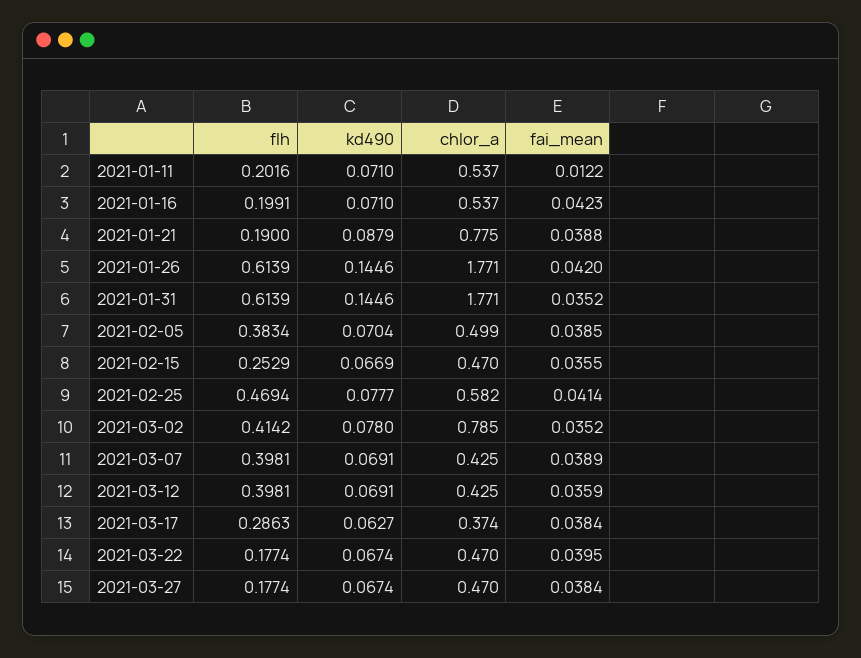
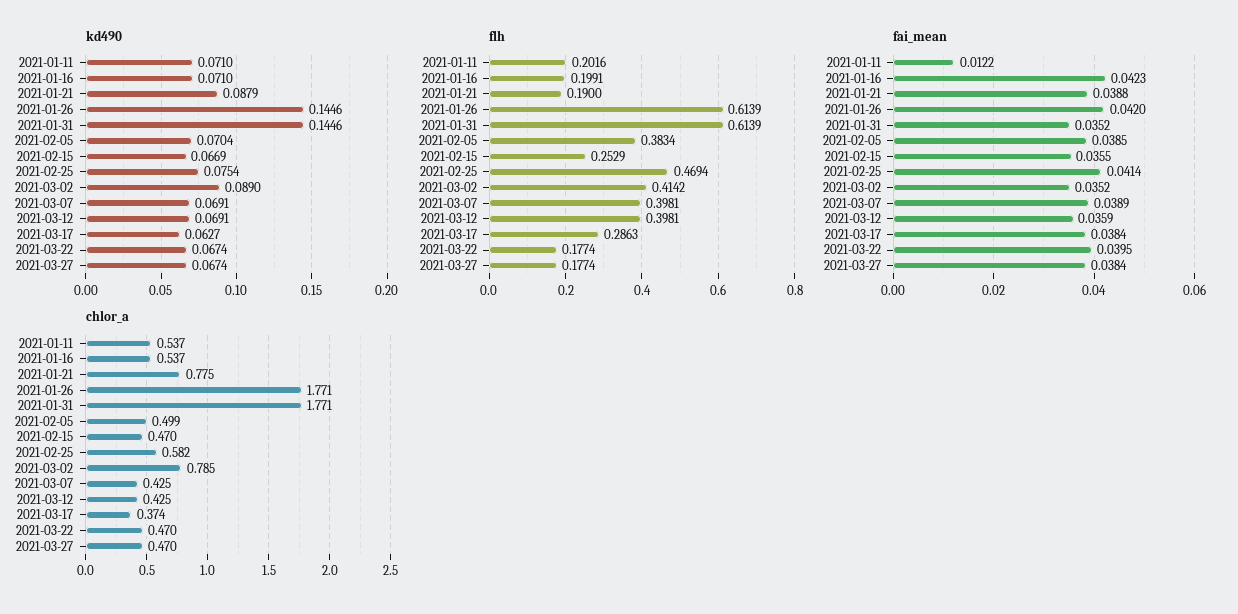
  {
    "flh": {
      "2021-01-11": 0.2016,
      "2021-01-16": 0.1991,
      "2021-01-21": 0.19,
      "2021-01-26": 0.6139,
      "2021-01-31": 0.6139,
      "2021-02-05": 0.3834,
      "2021-02-15": 0.2529,
      "2021-02-25": 0.4694,
      "2021-03-02": 0.4142,
      "2021-03-07": 0.3981,
      "2021-03-12": 0.3981,
      "2021-03-17": 0.2863,
      "2021-03-22": 0.1774,
      "2021-03-27": 0.1774
    },
    "kd490": {
      "2021-01-11": 0.071,
      "2021-01-16": 0.071,
      "2021-01-21": 0.0879,
      "2021-01-26": 0.1446,
      "2021-01-31": 0.1446,
      "2021-02-05": 0.0704,
      "2021-02-15": 0.0669,
-     "2021-02-25": 0.0777,
+     "2021-02-25": 0.0754,
-     "2021-03-02": 0.078,
+     "2021-03-02": 0.089,
      "2021-03-07": 0.0691,
      "2021-03-12": 0.0691,
      "2021-03-17": 0.0627,
      "2021-03-22": 0.0674,
      "2021-03-27": 0.0674
    },
    "chlor_a": {
      "2021-01-11": 0.537,
      "2021-01-16": 0.537,
      "2021-01-21": 0.775,
      "2021-01-26": 1.771,
      "2021-01-31": 1.771,
      "2021-02-05": 0.499,
      "2021-02-15": 0.47,
      "2021-02-25": 0.582,
      "2021-03-02": 0.785,
      "2021-03-07": 0.425,
      "2021-03-12": 0.425,
      "2021-03-17": 0.374,
      "2021-03-22": 0.47,
      "2021-03-27": 0.47
    },
    "fai_mean": {
      "2021-01-11": 0.0122,
      "2021-01-16": 0.0423,
      "2021-01-21": 0.0388,
      "2021-01-26": 0.042,
      "2021-01-31": 0.0352,
      "2021-02-05": 0.0385,
      "2021-02-15": 0.0355,
      "2021-02-25": 0.0414,
      "2021-03-02": 0.0352,
      "2021-03-07": 0.0389,
      "2021-03-12": 0.0359,
      "2021-03-17": 0.0384,
      "2021-03-22": 0.0395,
      "2021-03-27": 0.0384
    }
  }

